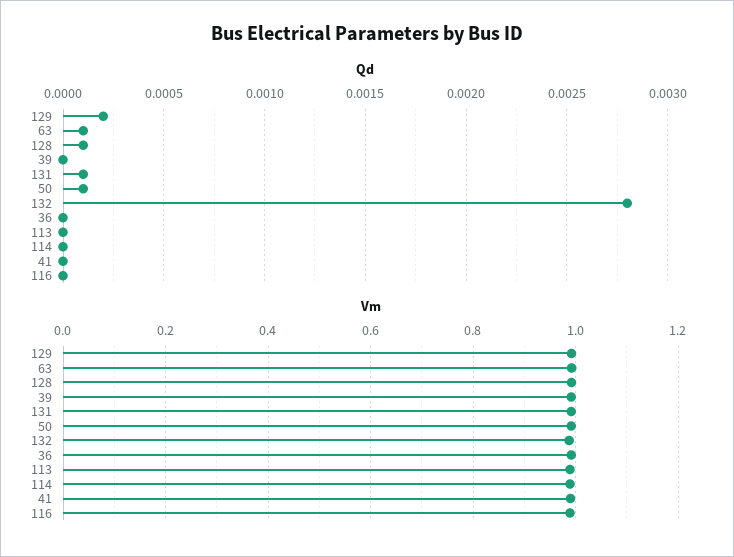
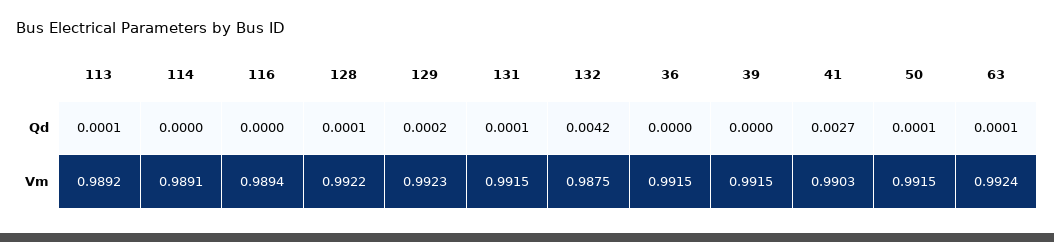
  {
    "Qd": {
      "129": 0.0002,
      "63": 0.0001,
      "128": 0.0001,
      "39": 0,
      "131": 0.0001,
      "50": 0.0001,
-     "132": 0.0028,
+     "132": 0.0042,
      "36": 0,
-     "113": 0,
+     "113": 0.0001,
      "114": 0,
-     "41": 0,
+     "41": 0.0027,
      "116": 0
    },
    "Vm": {
      "129": 0.9923,
      "63": 0.9924,
      "128": 0.9922,
      "39": 0.9915,
      "131": 0.9915,
      "50": 0.9915,
      "132": 0.9875,
      "36": 0.9915,
      "113": 0.9892,
      "114": 0.9891,
      "41": 0.9903,
      "116": 0.9894
    }
  }

